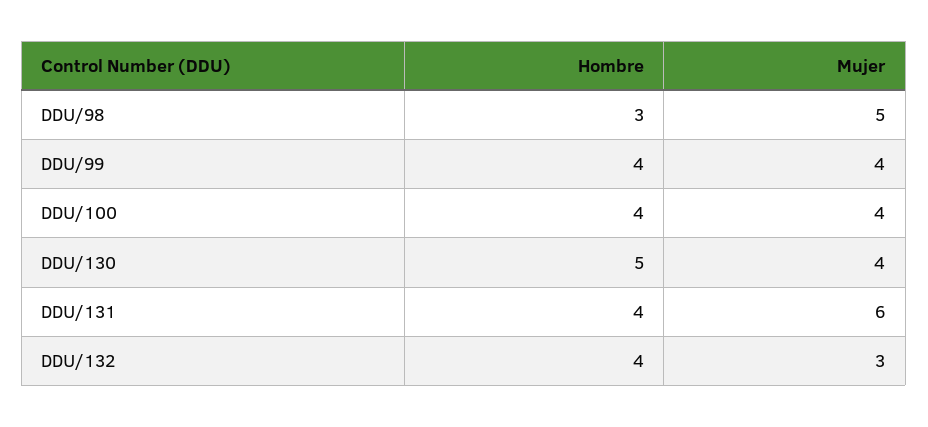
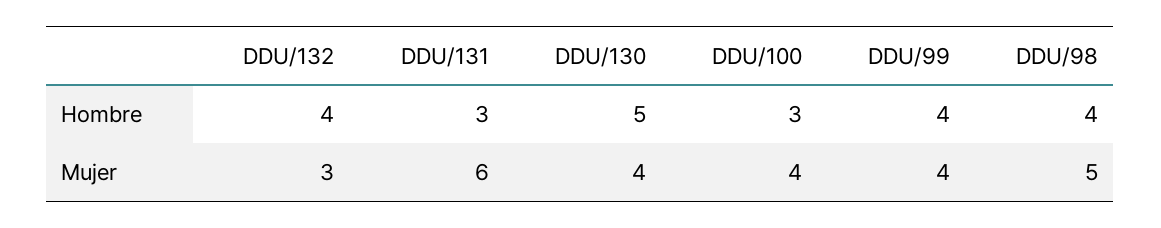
  {
    "Hombre": {
-     "DDU/98": 3,
+     "DDU/98": 4,
      "DDU/99": 4,
-     "DDU/100": 4,
+     "DDU/100": 3,
      "DDU/130": 5,
-     "DDU/131": 4,
+     "DDU/131": 3,
      "DDU/132": 4
    },
    "Mujer": {
      "DDU/98": 5,
      "DDU/99": 4,
      "DDU/100": 4,
      "DDU/130": 4,
      "DDU/131": 6,
      "DDU/132": 3
    }
  }

